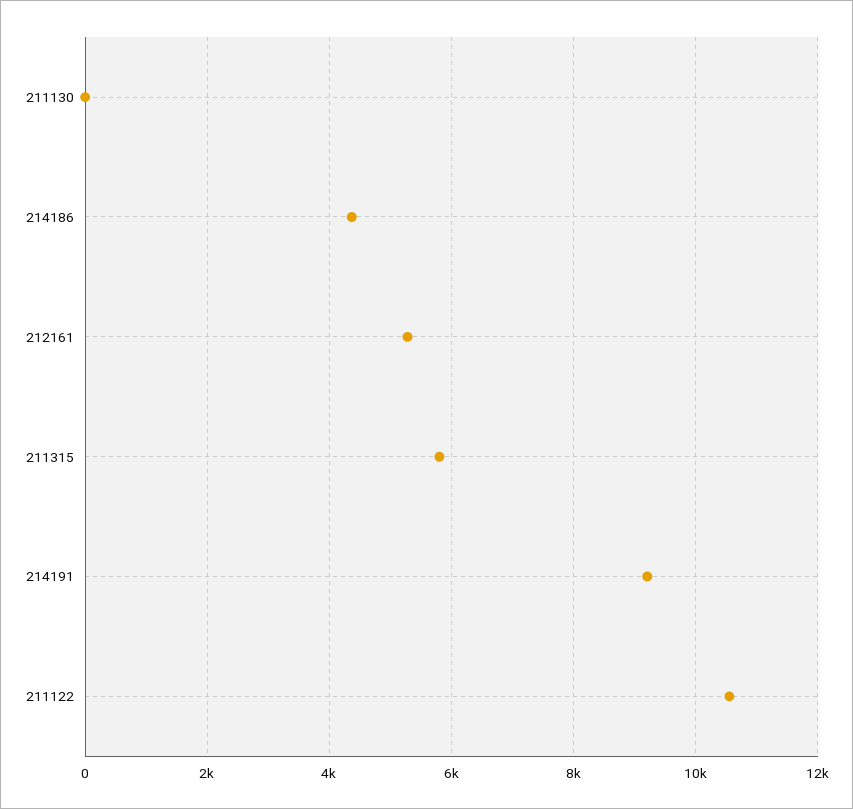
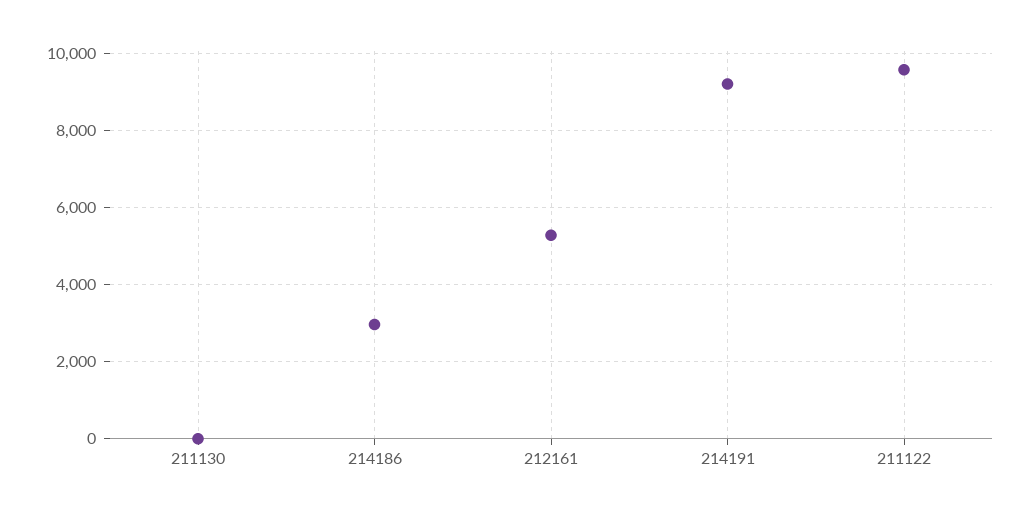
  {
    "211130": 0,
-   "214186": 4400,
+   "214186": 3000,
    "212161": 5200,
-   "211315": 5800,
    "214191": 9200,
-   "211122": 10600
+   "211122": 9600
  }

